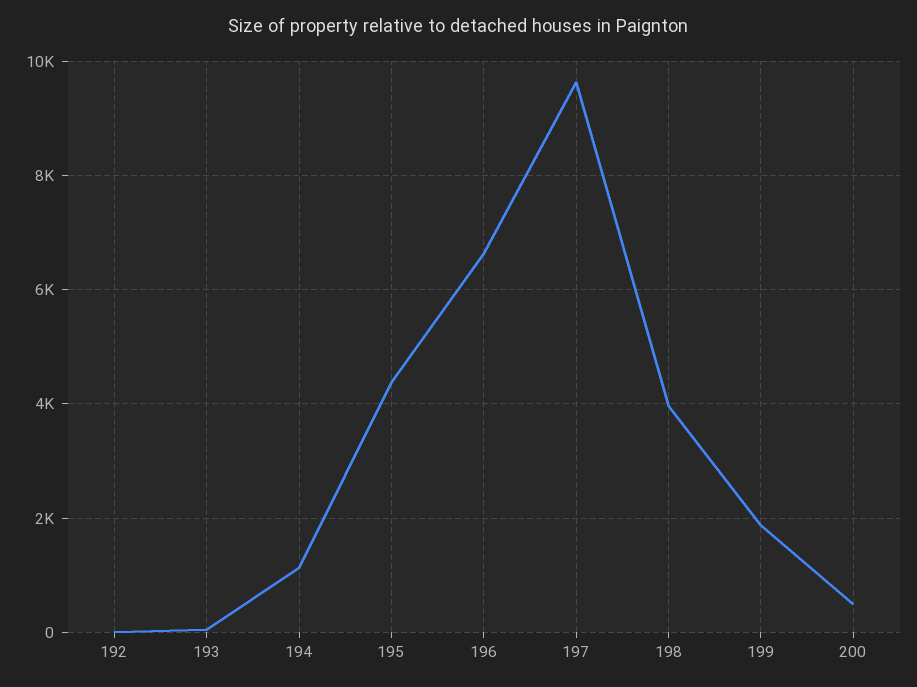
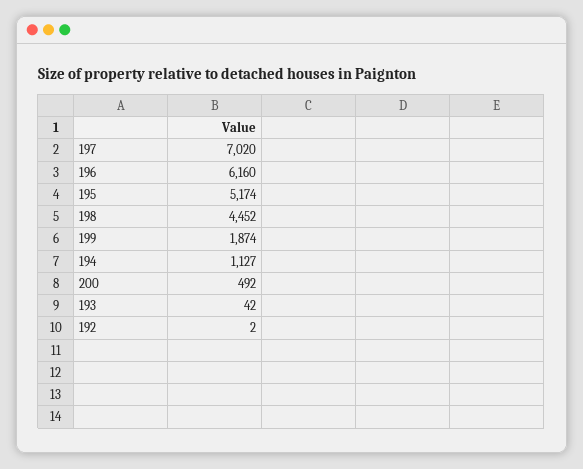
  {
    "192": 2,
    "193": 42,
    "194": 1127,
-   "195": 4400,
+   "195": 5174,
-   "196": 6600,
+   "196": 6160,
-   "197": 9600,
+   "197": 7020,
-   "198": 4000,
+   "198": 4452,
    "199": 1874,
    "200": 492
  }

